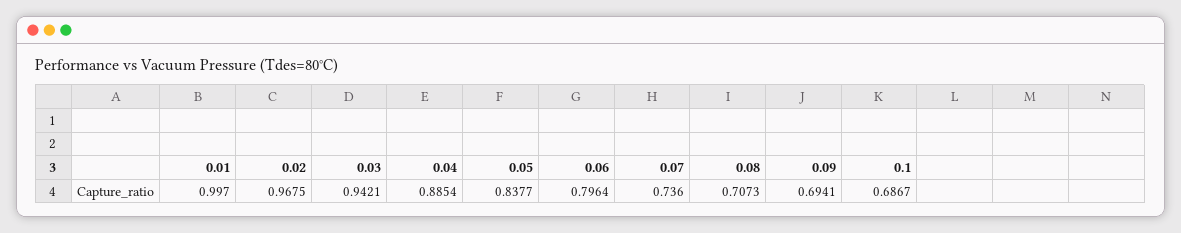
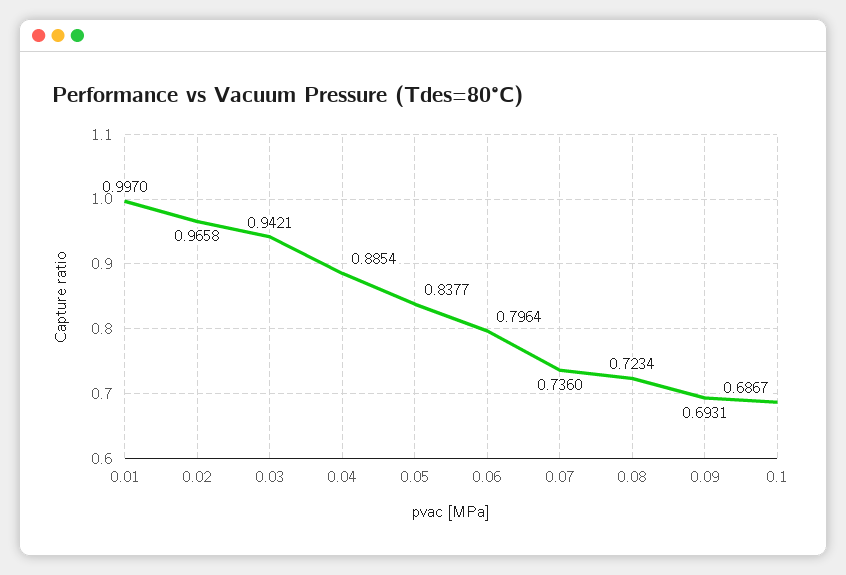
  {
    "0.01": 0.997,
-   "0.02": 0.9675,
+   "0.02": 0.9658,
    "0.03": 0.9421,
    "0.04": 0.8854,
    "0.05": 0.8377,
    "0.06": 0.7964,
    "0.07": 0.736,
-   "0.08": 0.7073,
+   "0.08": 0.7234,
-   "0.09": 0.6941,
+   "0.09": 0.6931,
    "0.1": 0.6867
  }

